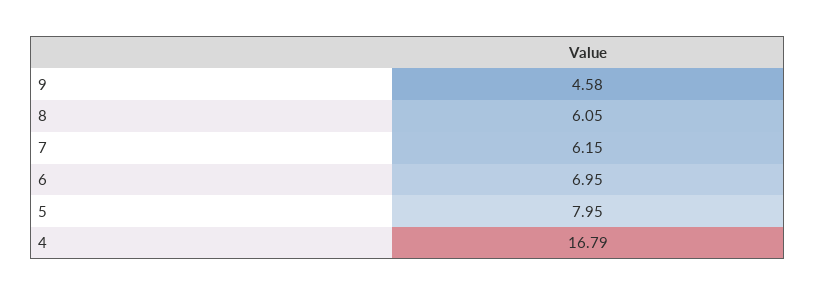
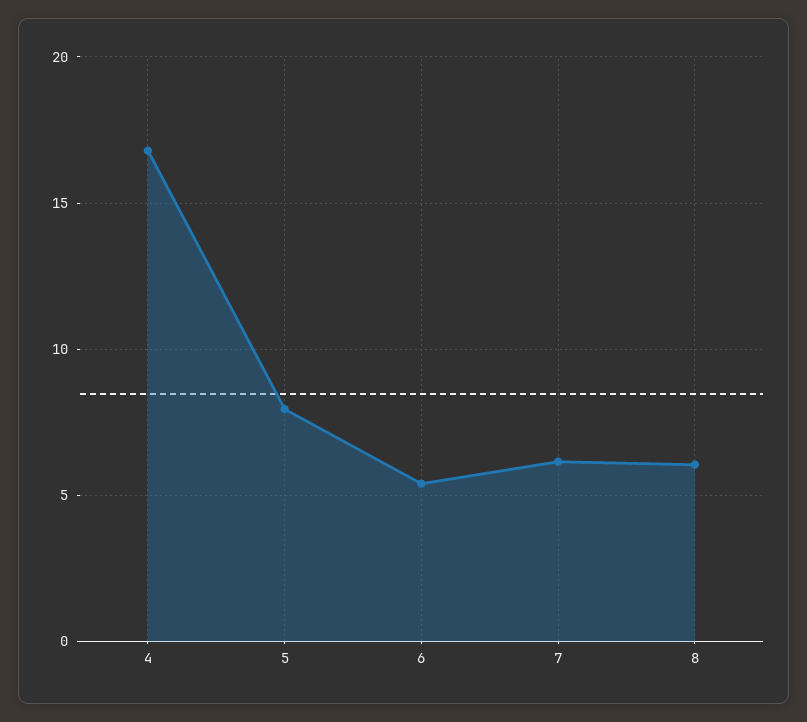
  {
-   "9": 4.58,
    "8": 6.05,
    "7": 6.15,
-   "6": 6.95,
+   "6": 5.5,
    "5": 7.95,
    "4": 16.79
  }

